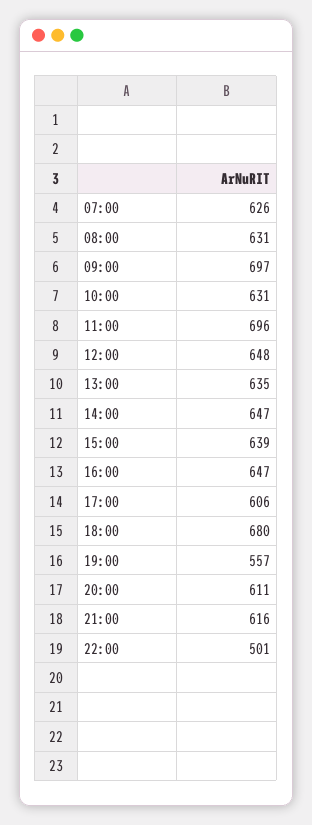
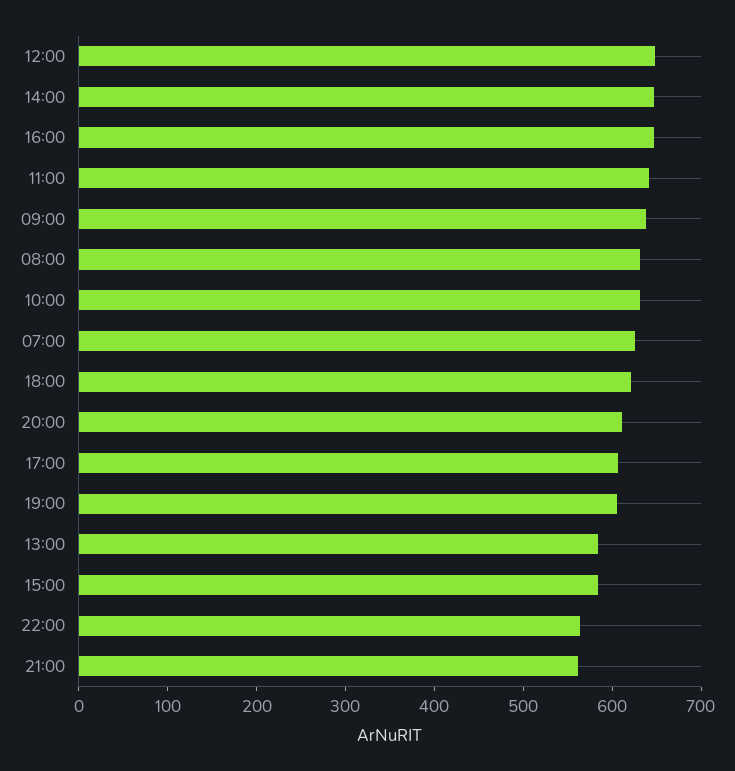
  {
    "07:00": 626,
    "08:00": 631,
-   "09:00": 697,
+   "09:00": 640,
    "10:00": 631,
-   "11:00": 696,
+   "11:00": 640,
    "12:00": 648,
-   "13:00": 635,
+   "13:00": 580,
    "14:00": 647,
-   "15:00": 639,
+   "15:00": 580,
    "16:00": 647,
    "17:00": 606,
-   "18:00": 680,
+   "18:00": 620,
-   "19:00": 557,
+   "19:00": 600,
    "20:00": 611,
-   "21:00": 616,
+   "21:00": 560,
-   "22:00": 501
+   "22:00": 560
  }

